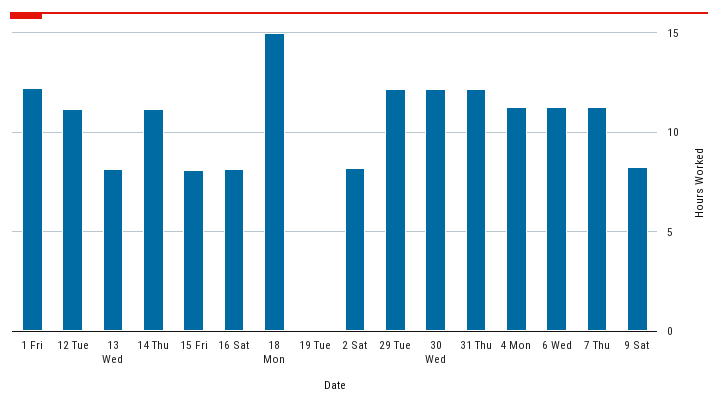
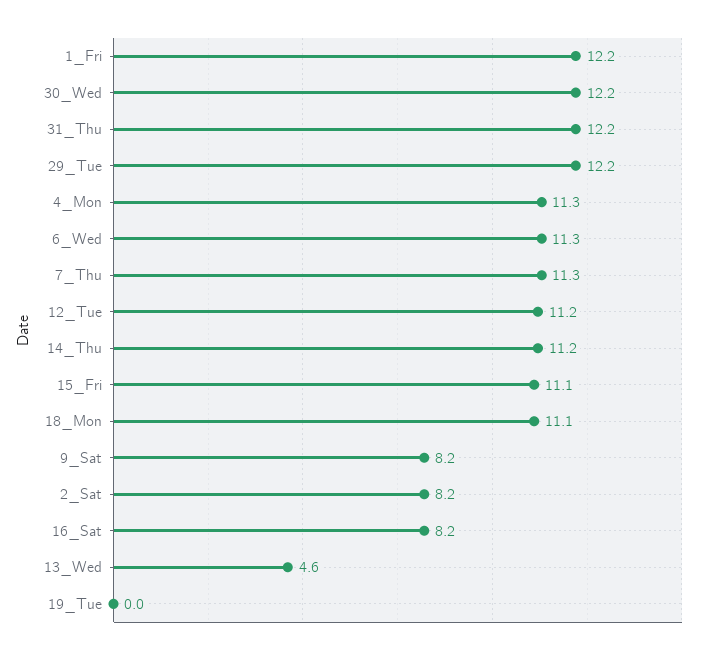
  {
    "1 Fri": 12.2,
    "12 Tue": 11.2,
-   "13 Wed": 8,
+   "13 Wed": 4.6,
    "14 Thu": 11.2,
-   "15 Fri": 8,
+   "15 Fri": 11.1,
    "16 Sat": 8.2,
-   "18 Mon": 15,
+   "18 Mon": 11.1,
    "19 Tue": 0,
    "2 Sat": 8.2,
    "29 Tue": 12.2,
    "30 Wed": 12.2,
    "31 Thu": 12.2,
    "4 Mon": 11.3,
    "6 Wed": 11.3,
    "7 Thu": 11.3,
    "9 Sat": 8.2
  }

